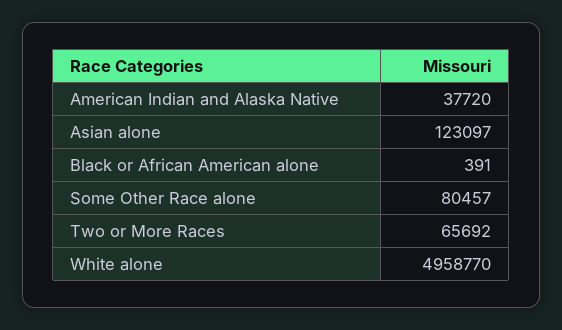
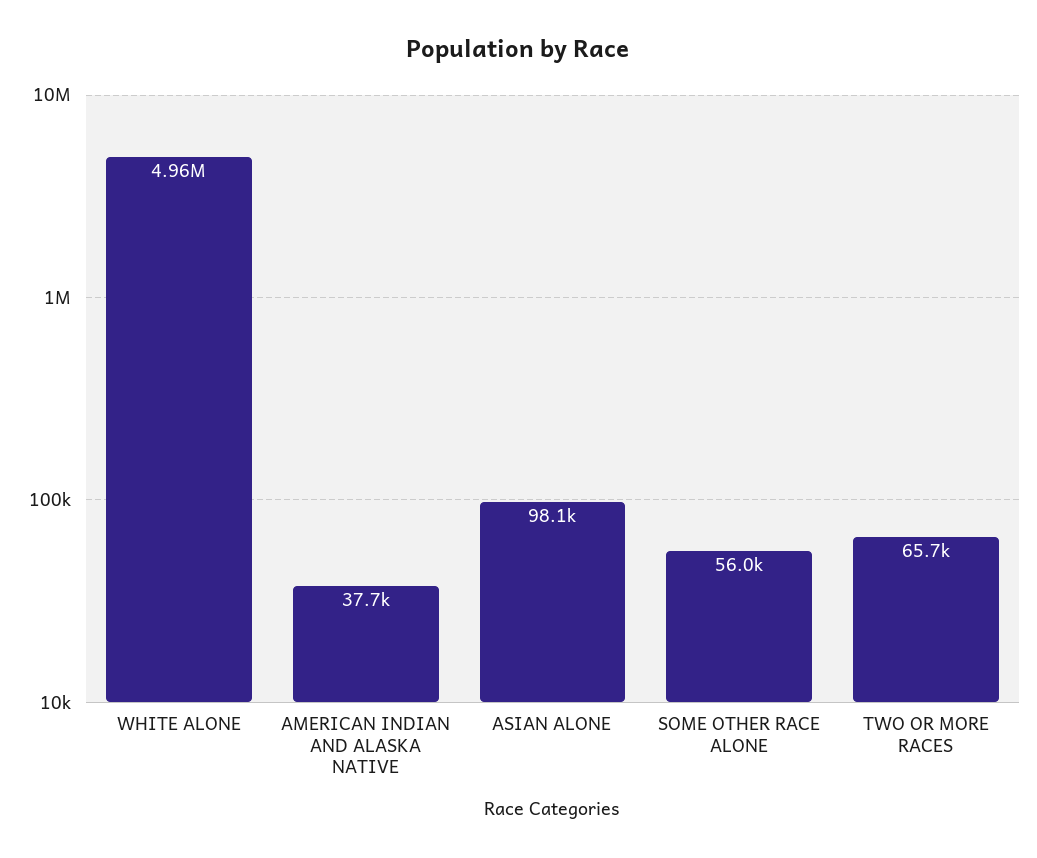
  {
    "American Indian and Alaska Native": 37720,
-   "Asian alone": 123097,
+   "Asian alone": 98100,
-   "Black or African American alone": 391,
-   "Some Other Race alone": 80457,
+   "Some Other Race alone": 56000,
    "Two or More Races": 65692,
    "White alone": 4958770
  }

